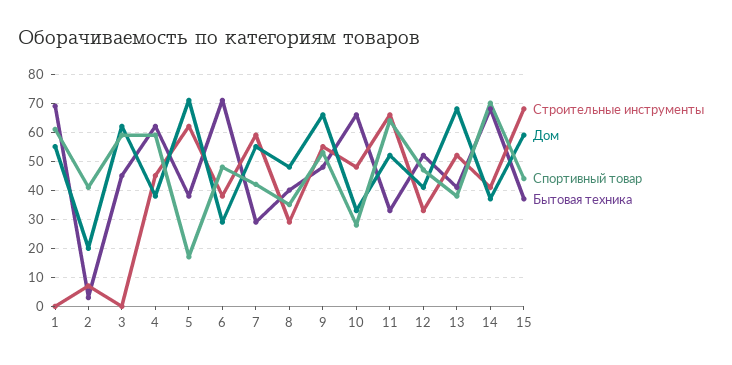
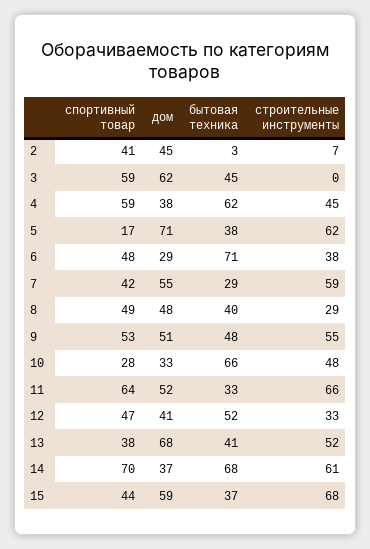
  {
    "Строительные инструменты": {
-     "1": 0,
      "2": 7,
      "3": 0,
      "4": 45,
      "5": 62,
      "6": 38,
      "7": 59,
      "8": 29,
      "9": 55,
      "10": 48,
      "11": 66,
      "12": 33,
      "13": 52,
-     "14": 40,
+     "14": 61,
      "15": 68
    },
    "Дом": {
-     "1": 55,
-     "2": 20,
+     "2": 45,
      "3": 62,
      "4": 38,
      "5": 71,
      "6": 29,
      "7": 55,
      "8": 48,
-     "9": 65,
+     "9": 51,
      "10": 33,
      "11": 52,
      "12": 41,
      "13": 68,
      "14": 37,
      "15": 59
    },
    "Спортивный товар": {
-     "1": 60,
      "2": 41,
      "3": 59,
      "4": 59,
      "5": 17,
      "6": 48,
      "7": 42,
-     "8": 35,
+     "8": 49,
      "9": 53,
      "10": 28,
      "11": 64,
      "12": 47,
      "13": 38,
      "14": 70,
      "15": 44
    },
    "Бытовая техника": {
-     "1": 70,
      "2": 3,
      "3": 45,
      "4": 62,
      "5": 38,
      "6": 71,
      "7": 29,
      "8": 40,
      "9": 48,
      "10": 66,
      "11": 33,
      "12": 52,
      "13": 41,
      "14": 68,
      "15": 37
    }
  }

